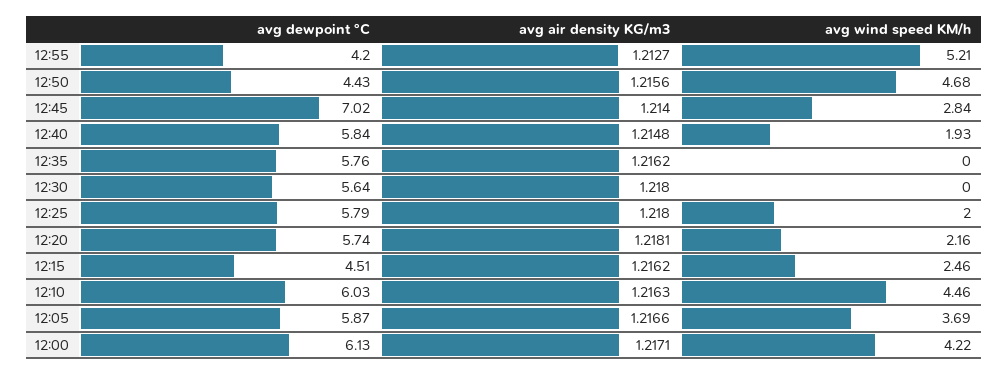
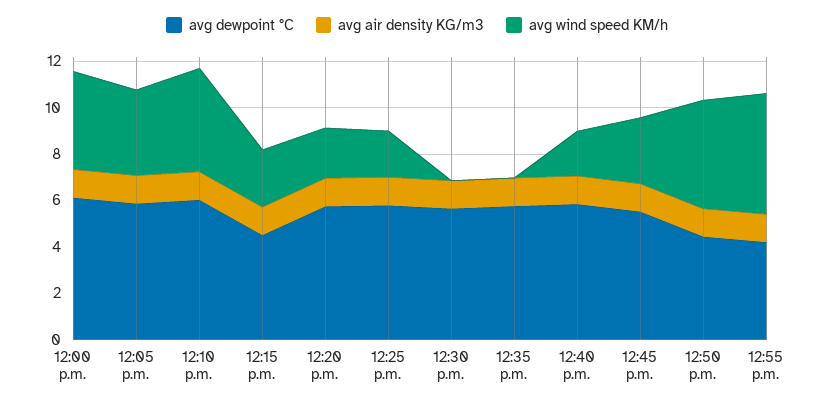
  {
    "avg dewpoint °C": {
      "12:55": 4.2,
      "12:50": 4.43,
-     "12:45": 7.02,
+     "12:45": 5.5,
      "12:40": 5.84,
      "12:35": 5.76,
      "12:30": 5.64,
      "12:25": 5.79,
      "12:20": 5.74,
      "12:15": 4.51,
      "12:10": 6.03,
      "12:05": 5.87,
      "12:00": 6.13
    },
    "avg air density KG/m3": {
      "12:55": 1.2127,
      "12:50": 1.2156,
      "12:45": 1.214,
      "12:40": 1.2148,
      "12:35": 1.2162,
      "12:30": 1.218,
      "12:25": 1.218,
      "12:20": 1.2181,
      "12:15": 1.2162,
      "12:10": 1.2163,
      "12:05": 1.2166,
      "12:00": 1.2171
    },
    "avg wind speed KM/h": {
      "12:55": 5.21,
      "12:50": 4.68,
      "12:45": 2.84,
      "12:40": 1.93,
      "12:35": 0,
      "12:30": 0,
      "12:25": 2,
      "12:20": 2.16,
      "12:15": 2.46,
      "12:10": 4.46,
      "12:05": 3.69,
      "12:00": 4.22
    }
  }

